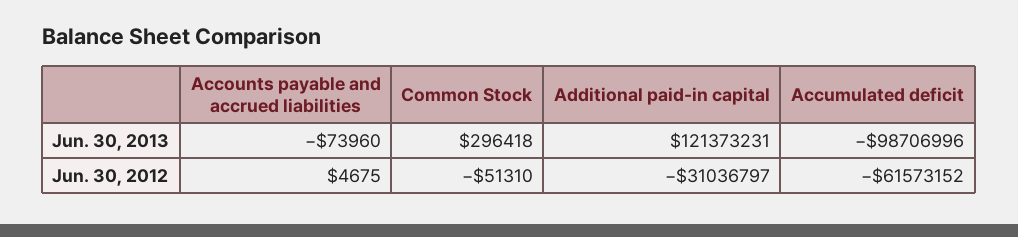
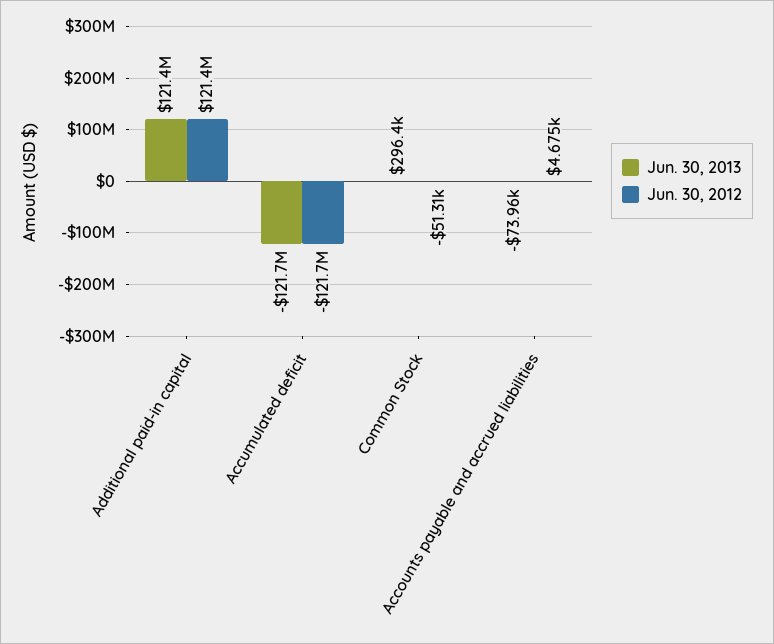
  {
    "Jun. 30, 2013": {
      "Accounts payable and accrued liabilities": -73960,
      "Common Stock": 296418,
      "Additional paid-in capital": 121373231,
-     "Accumulated deficit": -98706996
+     "Accumulated deficit": -121700000
    },
    "Jun. 30, 2012": {
      "Accounts payable and accrued liabilities": 4675,
      "Common Stock": -51310,
-     "Additional paid-in capital": -31036797,
+     "Additional paid-in capital": 121400000,
-     "Accumulated deficit": -61573152
+     "Accumulated deficit": -121700000
    }
  }

